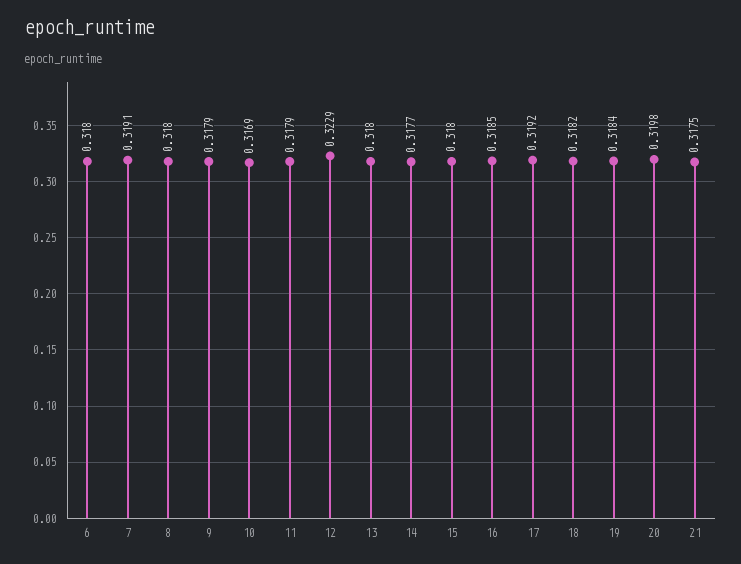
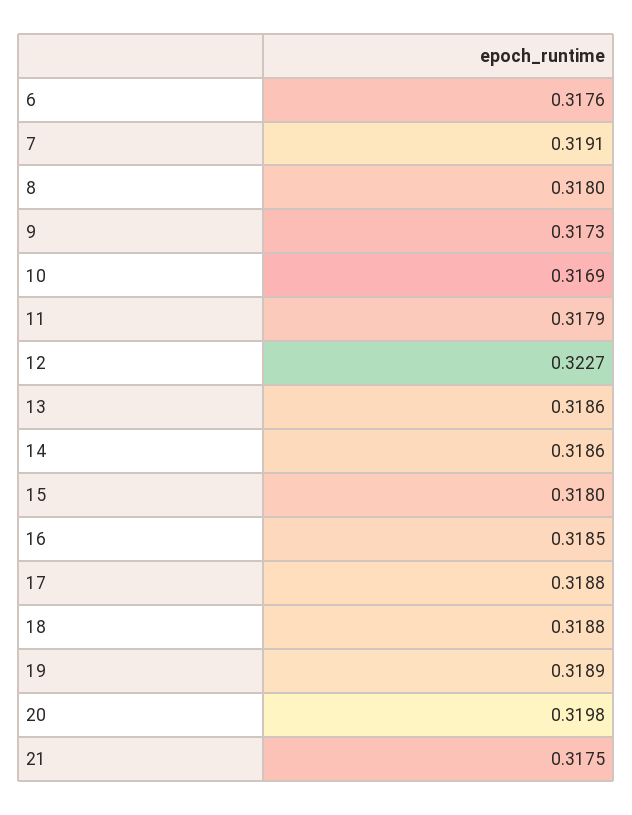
  {
-   "6": 0.318,
+   "6": 0.3176,
    "7": 0.3191,
    "8": 0.318,
-   "9": 0.3179,
+   "9": 0.3173,
    "10": 0.3169,
    "11": 0.3179,
-   "12": 0.3229,
+   "12": 0.3227,
-   "13": 0.318,
+   "13": 0.3186,
-   "14": 0.3177,
+   "14": 0.3186,
    "15": 0.318,
    "16": 0.3185,
-   "17": 0.3192,
+   "17": 0.3188,
-   "18": 0.3182,
+   "18": 0.3188,
-   "19": 0.3184,
+   "19": 0.3189,
    "20": 0.3198,
    "21": 0.3175
  }

